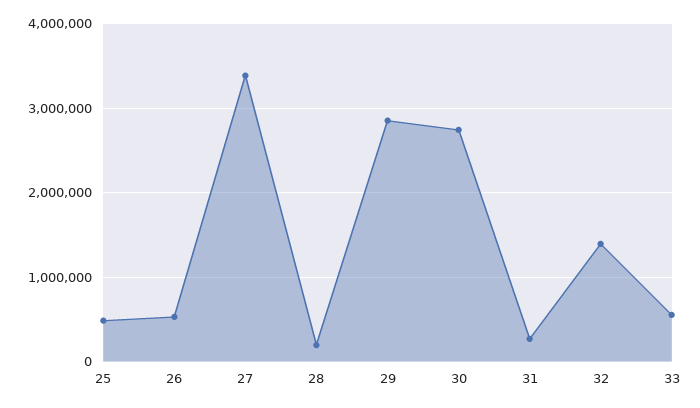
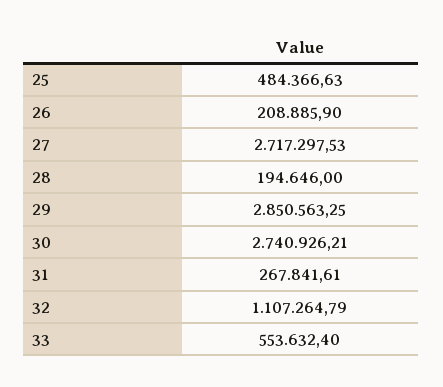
  {
    "25": 484366.63,
-   "26": 500000,
+   "26": 208885.9,
-   "27": 3400000,
+   "27": 2717297.53,
    "28": 194646,
    "29": 2850563.25,
    "30": 2740926.21,
    "31": 267841.61,
-   "32": 1400000,
+   "32": 1107264.79,
    "33": 553632.4
  }

